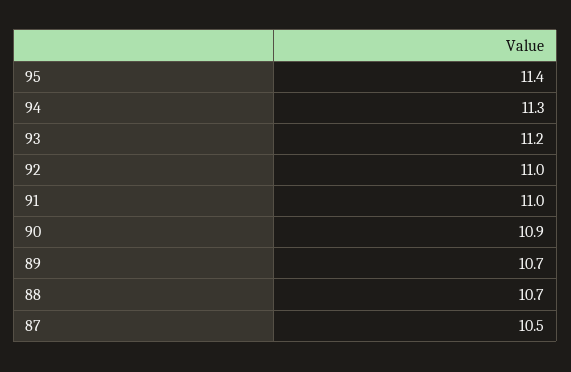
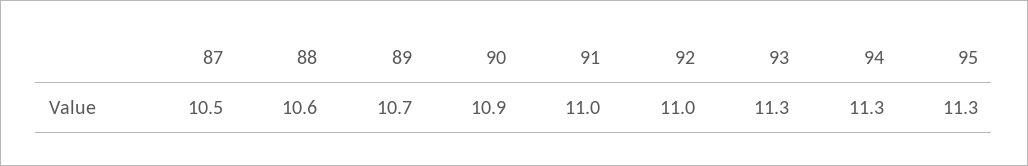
  {
-   "95": 11.4,
+   "95": 11.3,
    "94": 11.3,
-   "93": 11.2,
+   "93": 11.3,
    "92": 11,
    "91": 11,
    "90": 10.9,
    "89": 10.7,
-   "88": 10.7,
+   "88": 10.6,
    "87": 10.5
  }

